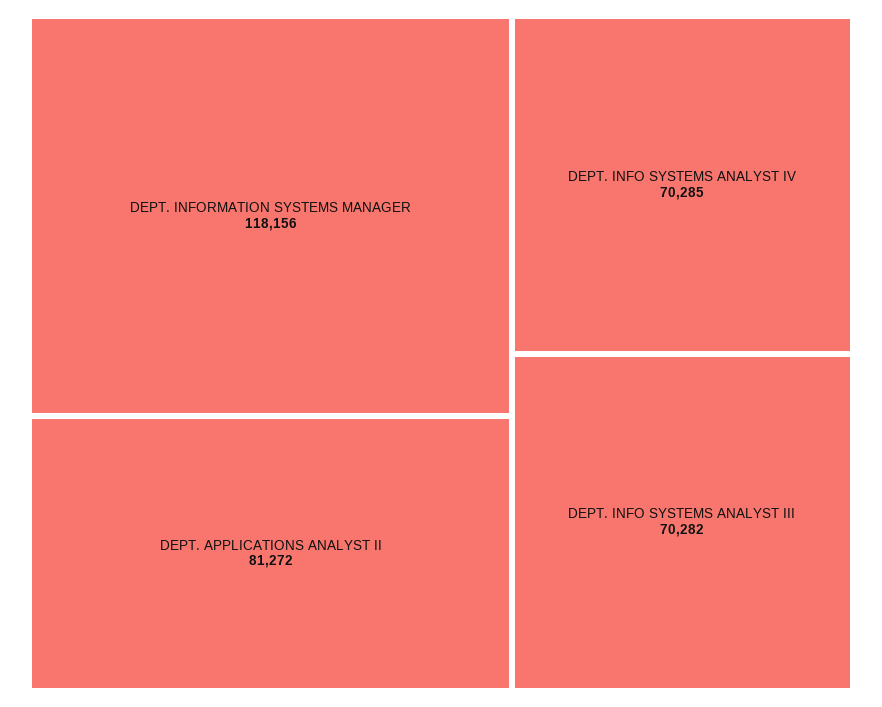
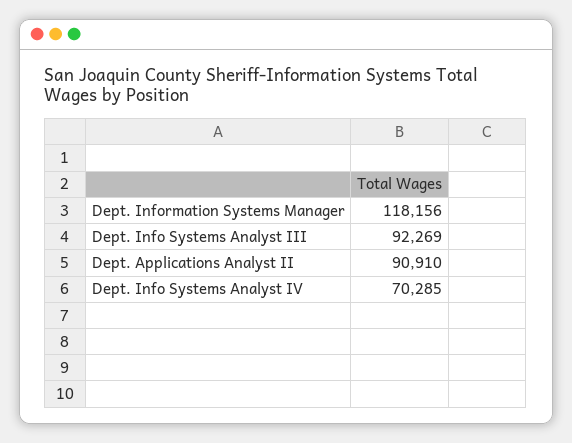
  {
    "DEPT. INFORMATION SYSTEMS MANAGER": 118156,
-   "DEPT. APPLICATIONS ANALYST II": 81272,
+   "DEPT. APPLICATIONS ANALYST II": 90910,
    "DEPT. INFO SYSTEMS ANALYST IV": 70285,
-   "DEPT. INFO SYSTEMS ANALYST III": 70282
+   "DEPT. INFO SYSTEMS ANALYST III": 92269
  }

